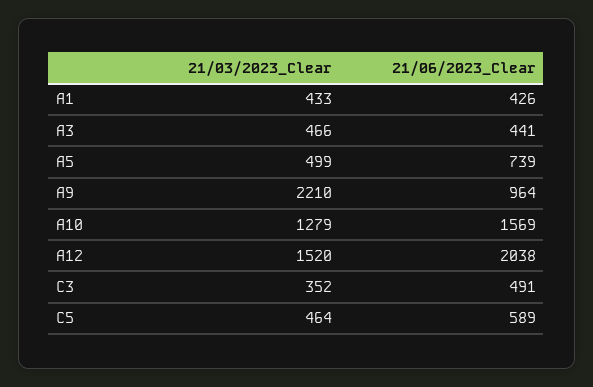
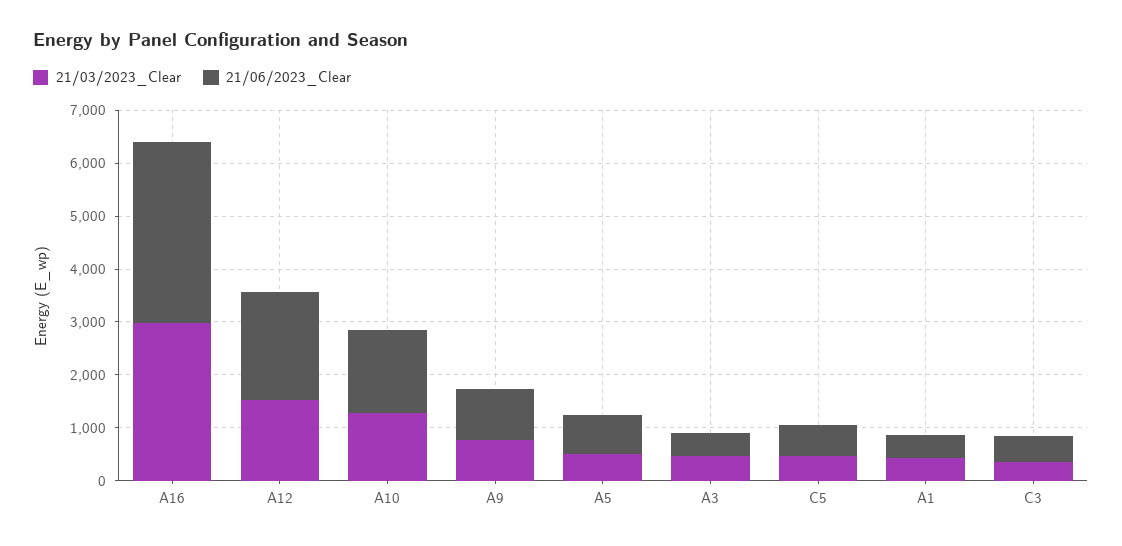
  {
    "21/03/2023_Clear": {
      "A1": 433,
      "A3": 466,
      "A5": 499,
-     "A9": 2210,
+     "A9": 800,
      "A10": 1279,
      "A12": 1520,
      "C3": 352,
-     "C5": 464
+     "C5": 464,
+     "A16": 3000
    },
    "21/06/2023_Clear": {
      "A1": 426,
      "A3": 441,
      "A5": 739,
      "A9": 964,
      "A10": 1569,
      "A12": 2038,
      "C3": 491,
-     "C5": 589
+     "C5": 589,
+     "A16": 3400
    }
  }

